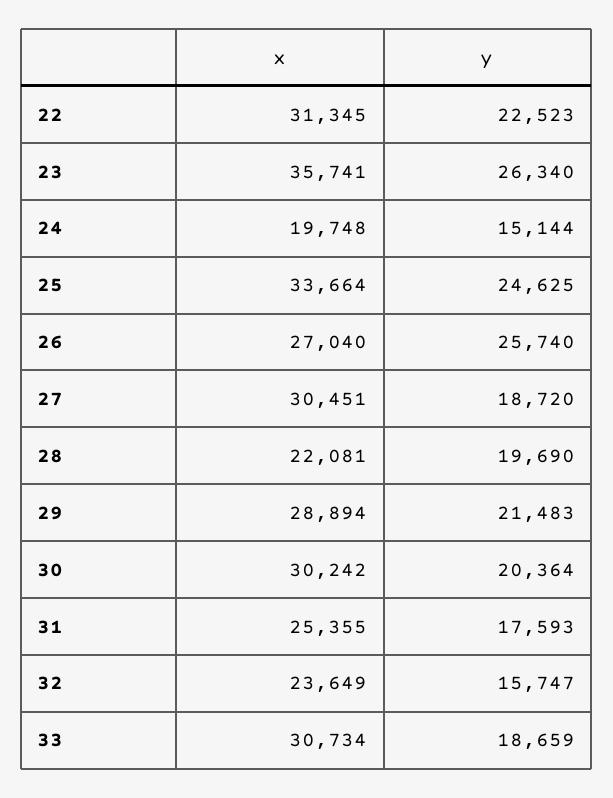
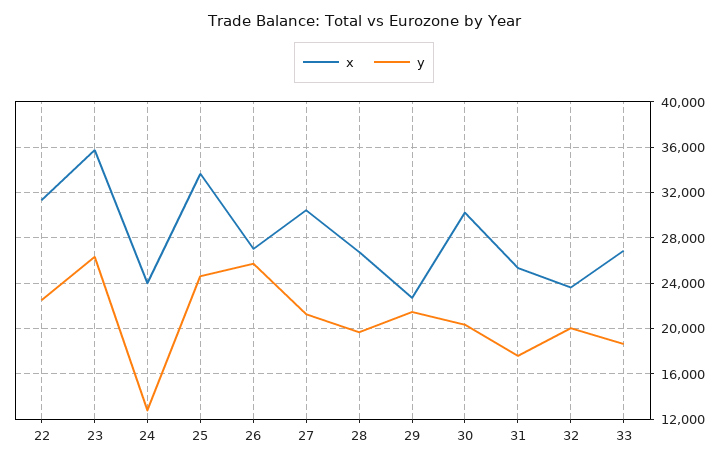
  {
    "x": {
      "22": 31345,
      "23": 35741,
-     "24": 19748,
+     "24": 24000,
      "25": 33664,
      "26": 27040,
      "27": 30451,
-     "28": 22081,
+     "28": 27000,
-     "29": 28894,
+     "29": 23000,
      "30": 30242,
      "31": 25355,
      "32": 23649,
-     "33": 30734
+     "33": 27000
    },
    "y": {
      "22": 22523,
      "23": 26340,
-     "24": 15144,
+     "24": 13000,
      "25": 24625,
      "26": 25740,
-     "27": 18720,
+     "27": 21000,
      "28": 19690,
      "29": 21483,
      "30": 20364,
      "31": 17593,
-     "32": 15747,
+     "32": 20000,
      "33": 18659
    }
  }

